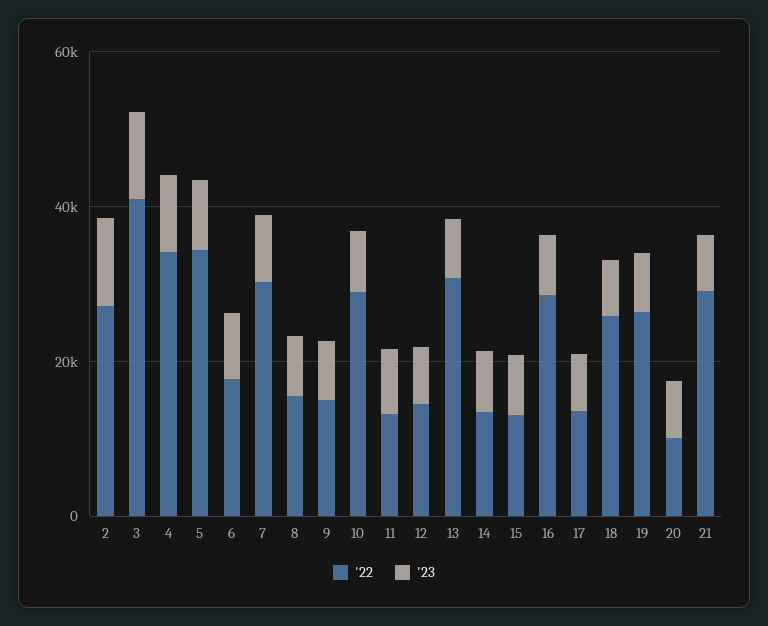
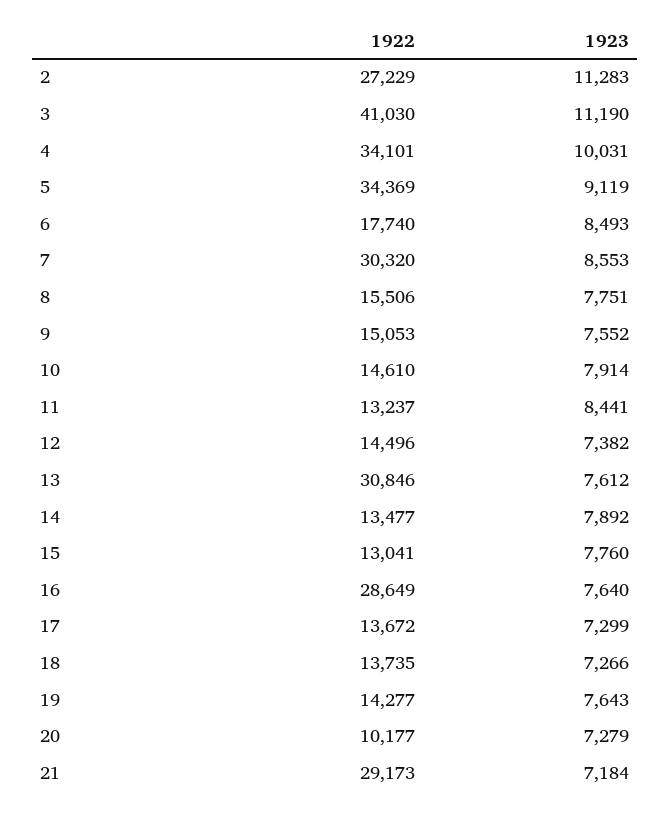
  {
    "'22": {
      "2": 27229,
      "3": 41030,
      "4": 34101,
      "5": 34369,
      "6": 17740,
      "7": 30320,
      "8": 15506,
      "9": 15053,
-     "10": 30000,
+     "10": 14610,
      "11": 13237,
      "12": 14496,
      "13": 30846,
      "14": 13477,
      "15": 13041,
      "16": 28649,
      "17": 13672,
-     "18": 25000,
+     "18": 13735,
-     "19": 25000,
+     "19": 14277,
      "20": 10177,
      "21": 29173
    },
    "'23": {
      "2": 11283,
      "3": 11190,
      "4": 10031,
      "5": 9119,
      "6": 8493,
      "7": 8553,
      "8": 7751,
      "9": 7552,
      "10": 7914,
      "11": 8441,
      "12": 7382,
      "13": 7612,
      "14": 7892,
      "15": 7760,
      "16": 7640,
      "17": 7299,
      "18": 7266,
      "19": 7643,
      "20": 7279,
      "21": 7184
    }
  }

